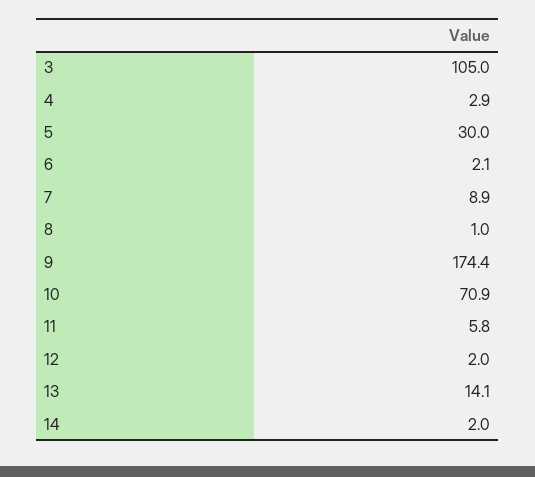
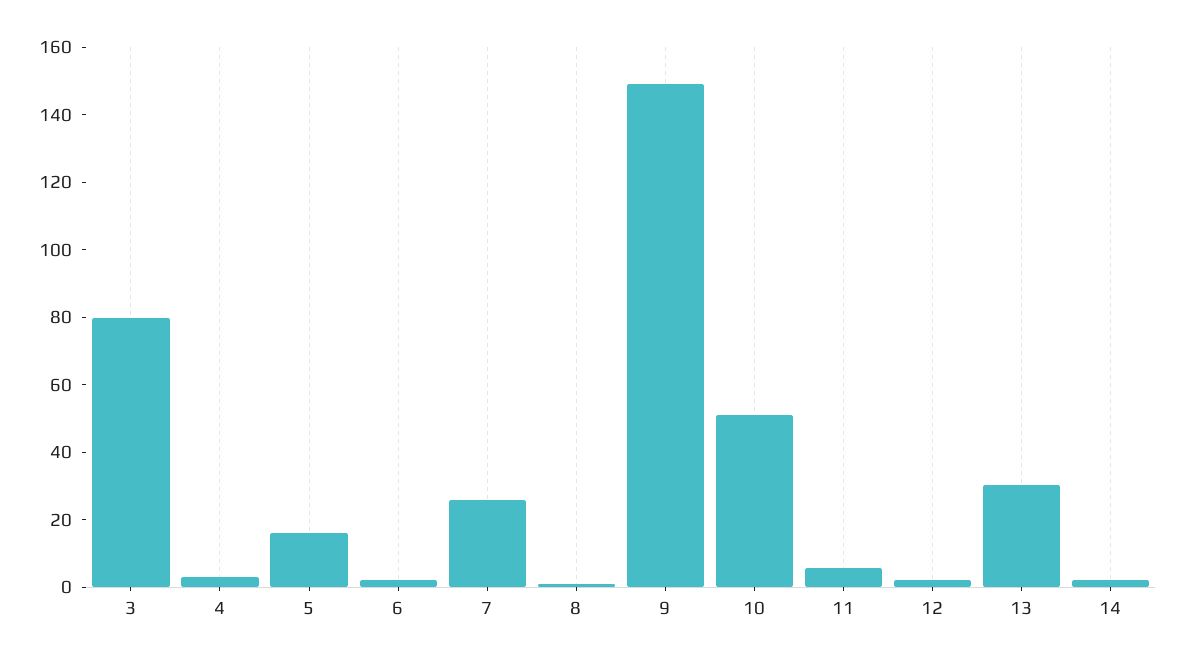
  {
-   "3": 105,
+   "3": 80,
    "4": 2.9,
-   "5": 30,
+   "5": 15,
    "6": 2.1,
-   "7": 8.9,
+   "7": 25,
    "8": 1,
-   "9": 174.4,
+   "9": 150,
-   "10": 70.9,
+   "10": 50,
    "11": 5.8,
    "12": 2,
-   "13": 14.1,
+   "13": 30,
    "14": 2
  }

